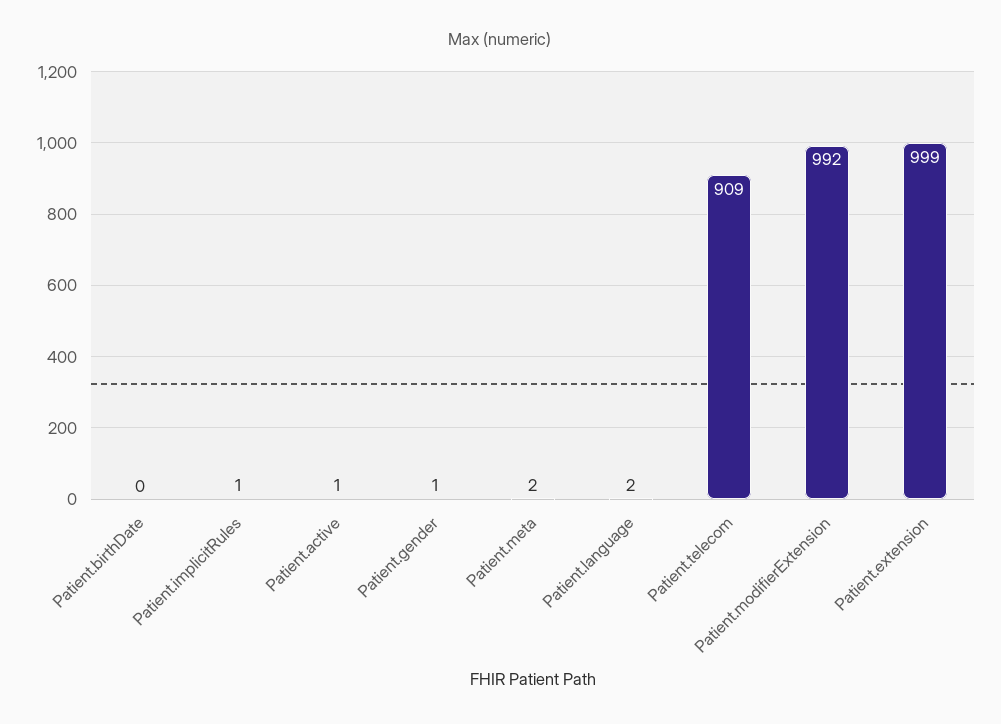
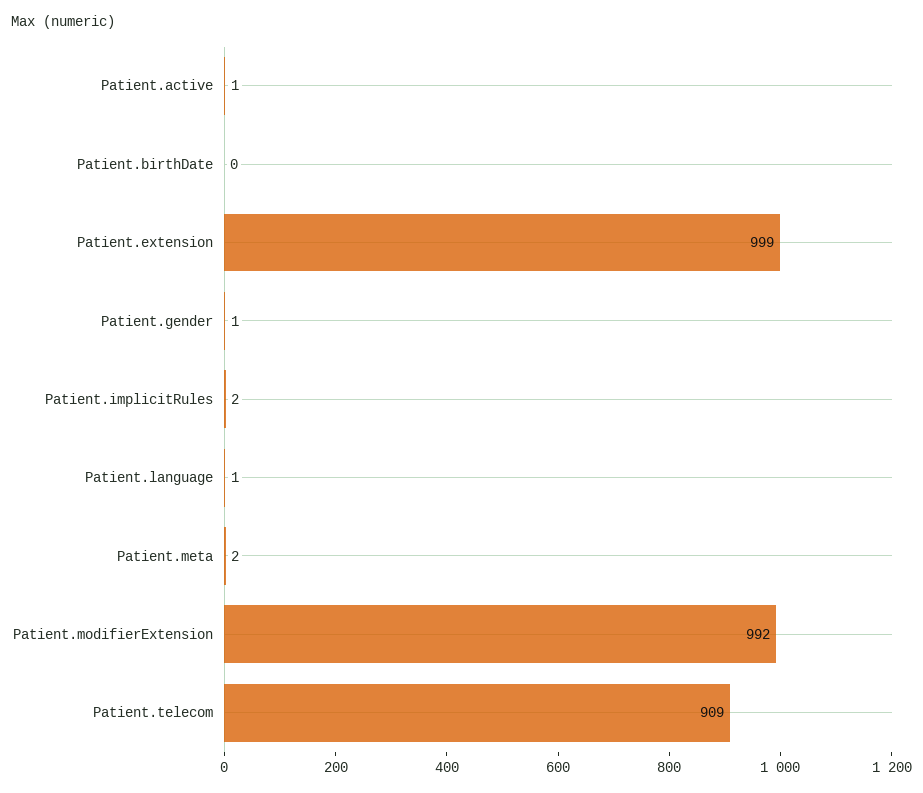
  {
    "Patient.birthDate": 0,
-   "Patient.implicitRules": 1,
+   "Patient.implicitRules": 2,
    "Patient.active": 1,
    "Patient.gender": 1,
    "Patient.meta": 2,
-   "Patient.language": 2,
+   "Patient.language": 1,
    "Patient.telecom": 909,
    "Patient.modifierExtension": 992,
    "Patient.extension": 999
  }

